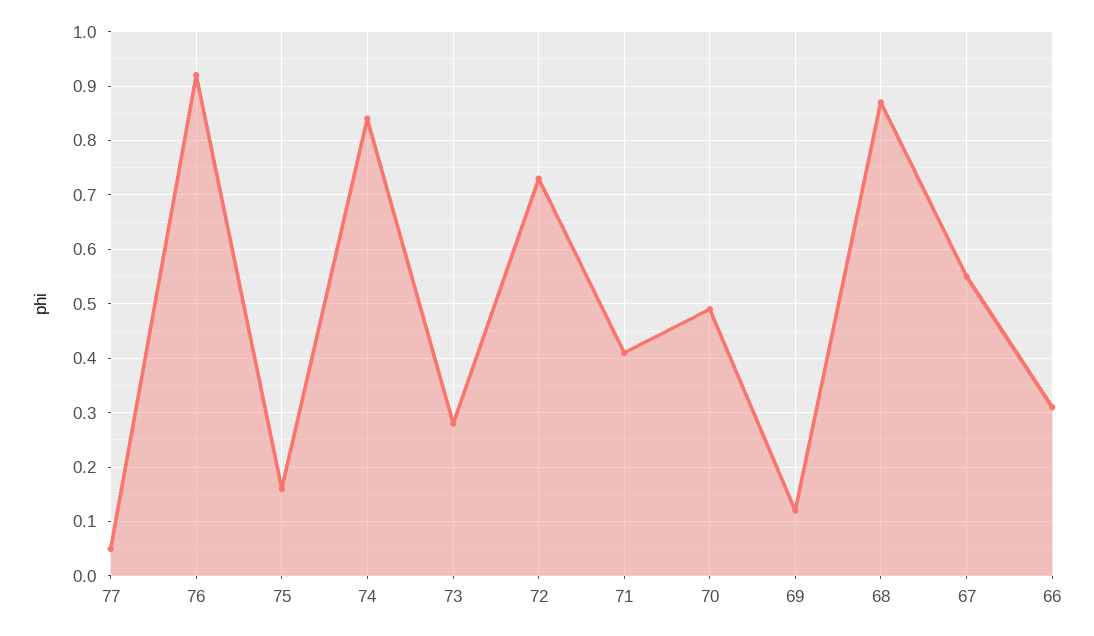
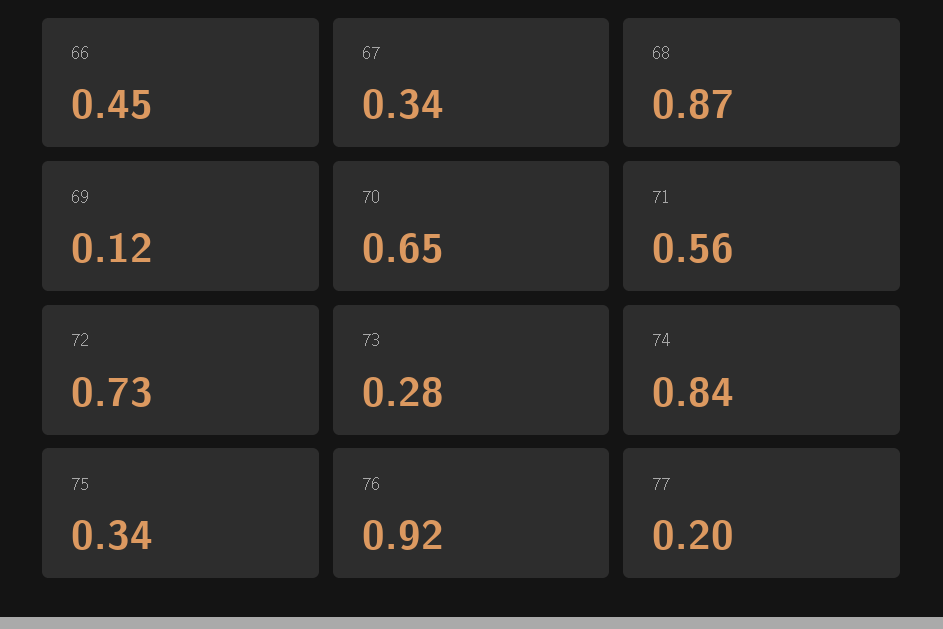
  {
-   "77": 0.05,
+   "77": 0.2,
    "76": 0.92,
-   "75": 0.15,
+   "75": 0.34,
    "74": 0.84,
    "73": 0.28,
    "72": 0.73,
-   "71": 0.4,
+   "71": 0.56,
-   "70": 0.5,
+   "70": 0.65,
    "69": 0.12,
    "68": 0.87,
-   "67": 0.55,
+   "67": 0.34,
-   "66": 0.3
+   "66": 0.45
  }

